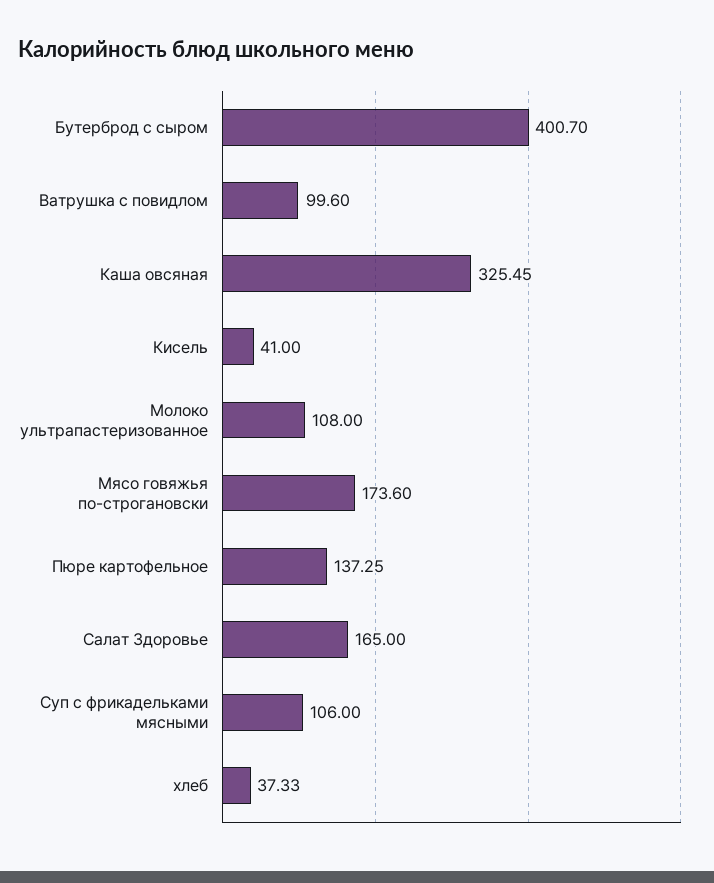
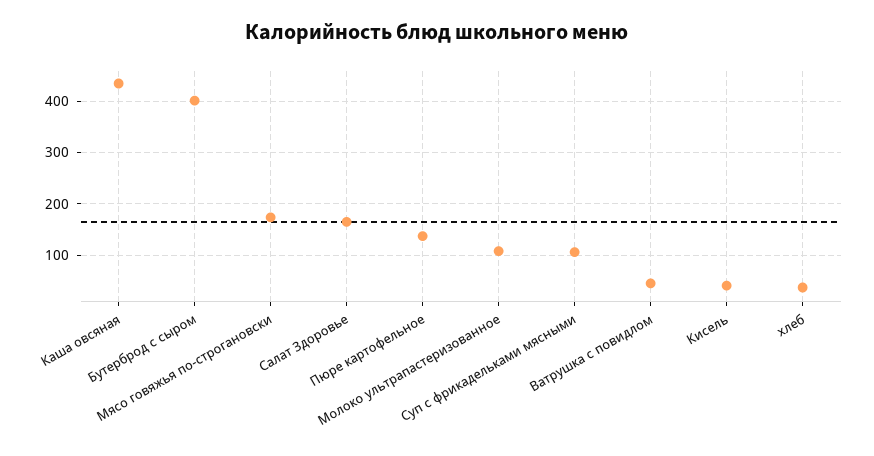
  {
    "Бутерброд с сыром": 400.7,
-   "Ватрушка с повидлом": 99.6,
+   "Ватрушка с повидлом": 40,
-   "Каша овсяная": 325.45,
+   "Каша овсяная": 440,
    "Кисель": 41,
    "Молоко ультрапастеризованное": 108,
    "Мясо говяжья по-строгановски": 173.6,
    "Пюре картофельное": 137.25,
    "Салат Здоровье": 165,
    "Суп с фрикадельками мясными": 106,
    "хлеб": 37.33
  }

